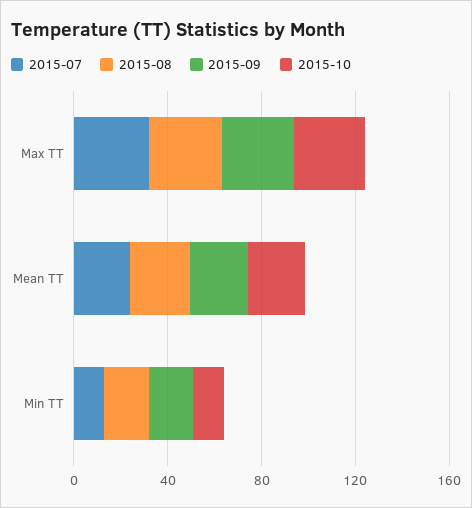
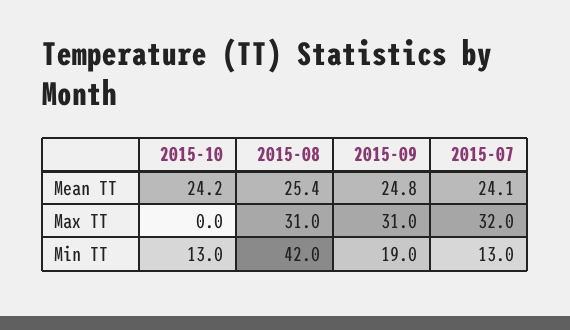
  {
    "2015-07": {
      "Max TT": 32,
      "Mean TT": 24.1,
      "Min TT": 13
    },
    "2015-08": {
      "Max TT": 31,
      "Mean TT": 25.4,
-     "Min TT": 20
+     "Min TT": 42
    },
    "2015-09": {
      "Max TT": 31,
      "Mean TT": 24.8,
      "Min TT": 19
    },
    "2015-10": {
-     "Max TT": 30,
+     "Max TT": 0,
      "Mean TT": 24.2,
      "Min TT": 13
    }
  }

